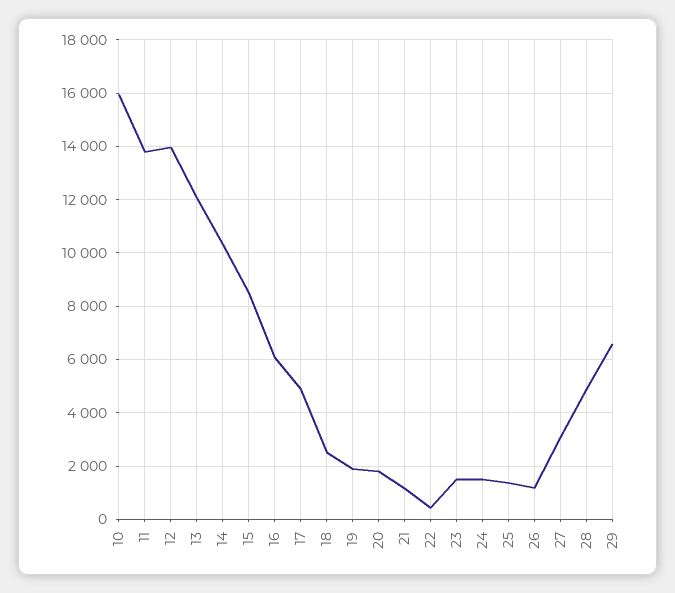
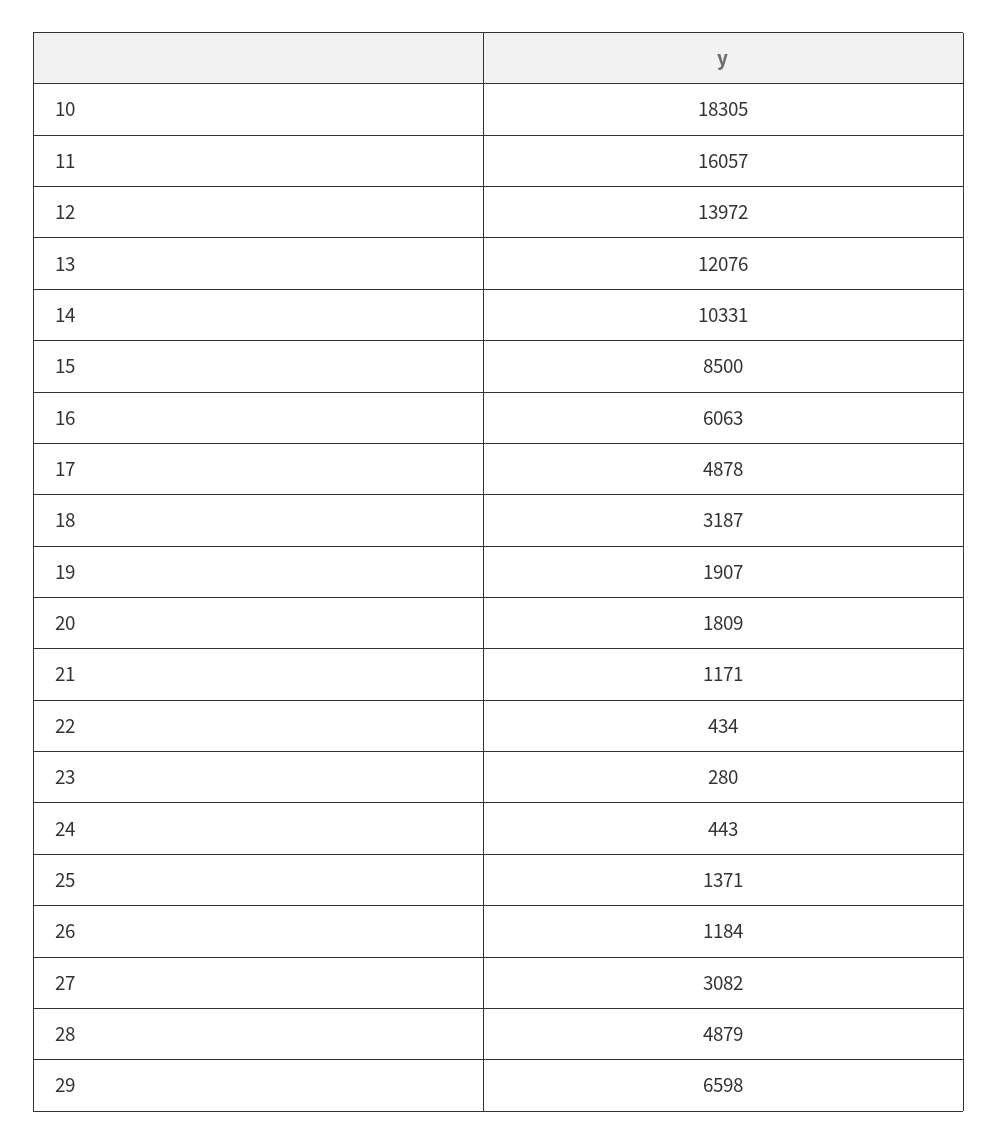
  {
-   "10": 16000,
+   "10": 18305,
-   "11": 13750,
+   "11": 16057,
    "12": 13972,
    "13": 12076,
    "14": 10331,
    "15": 8500,
    "16": 6063,
    "17": 4878,
-   "18": 2500,
+   "18": 3187,
    "19": 1907,
    "20": 1809,
    "21": 1171,
    "22": 434,
-   "23": 1500,
+   "23": 280,
-   "24": 1500,
+   "24": 443,
    "25": 1371,
    "26": 1184,
    "27": 3082,
    "28": 4879,
    "29": 6598
  }

